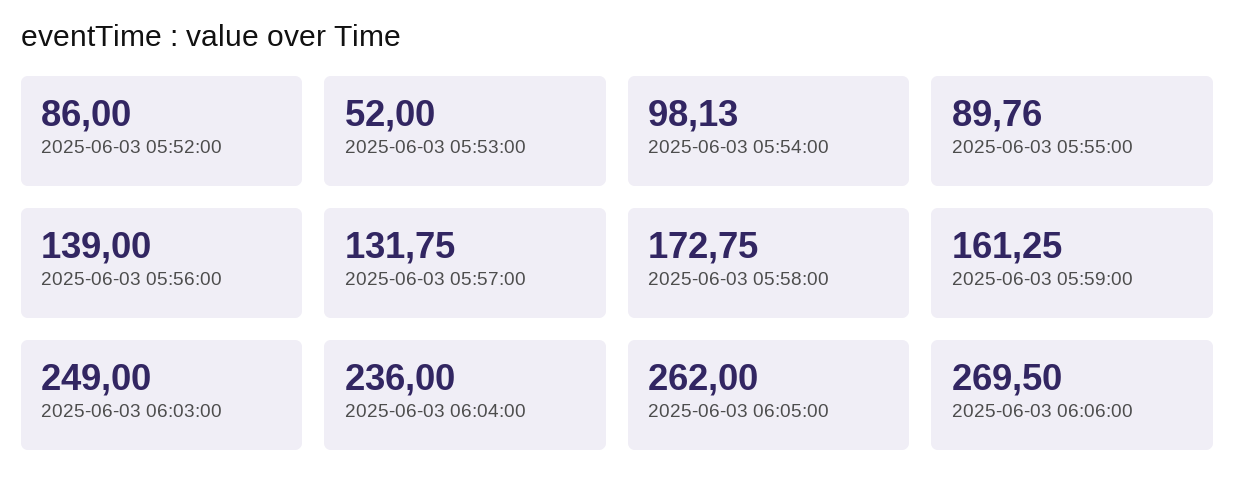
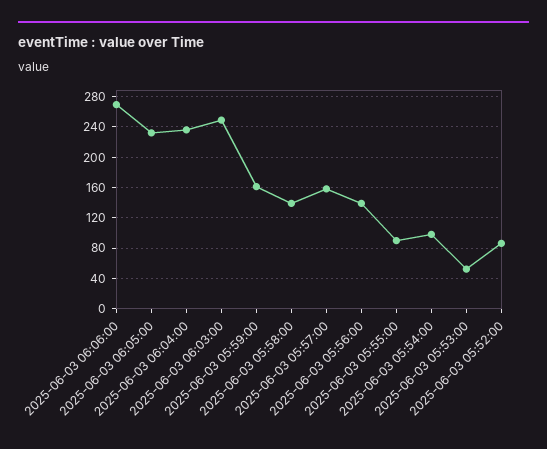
  {
    "2025-06-03 05:52:00": 86,
    "2025-06-03 05:53:00": 52,
    "2025-06-03 05:54:00": 98.13,
    "2025-06-03 05:55:00": 89.76,
    "2025-06-03 05:56:00": 139,
-   "2025-06-03 05:57:00": 131.75,
+   "2025-06-03 05:57:00": 160,
-   "2025-06-03 05:58:00": 172.75,
+   "2025-06-03 05:58:00": 140,
    "2025-06-03 05:59:00": 161.25,
    "2025-06-03 06:03:00": 249,
    "2025-06-03 06:04:00": 236,
-   "2025-06-03 06:05:00": 262,
+   "2025-06-03 06:05:00": 230,
    "2025-06-03 06:06:00": 269.5
  }

